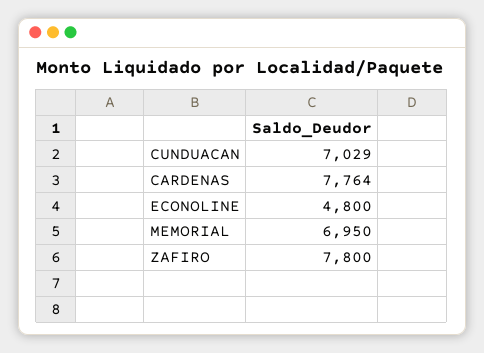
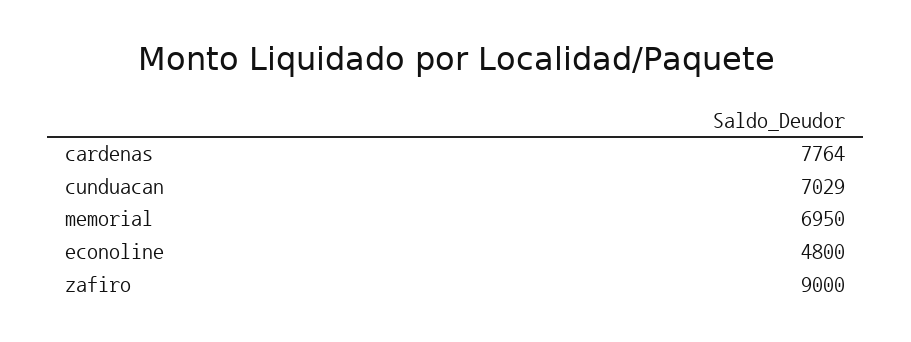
  {
    "CUNDUACAN": 7029,
    "CARDENAS": 7764,
    "ECONOLINE": 4800,
    "MEMORIAL": 6950,
-   "ZAFIRO": 7800
+   "ZAFIRO": 9000
  }

